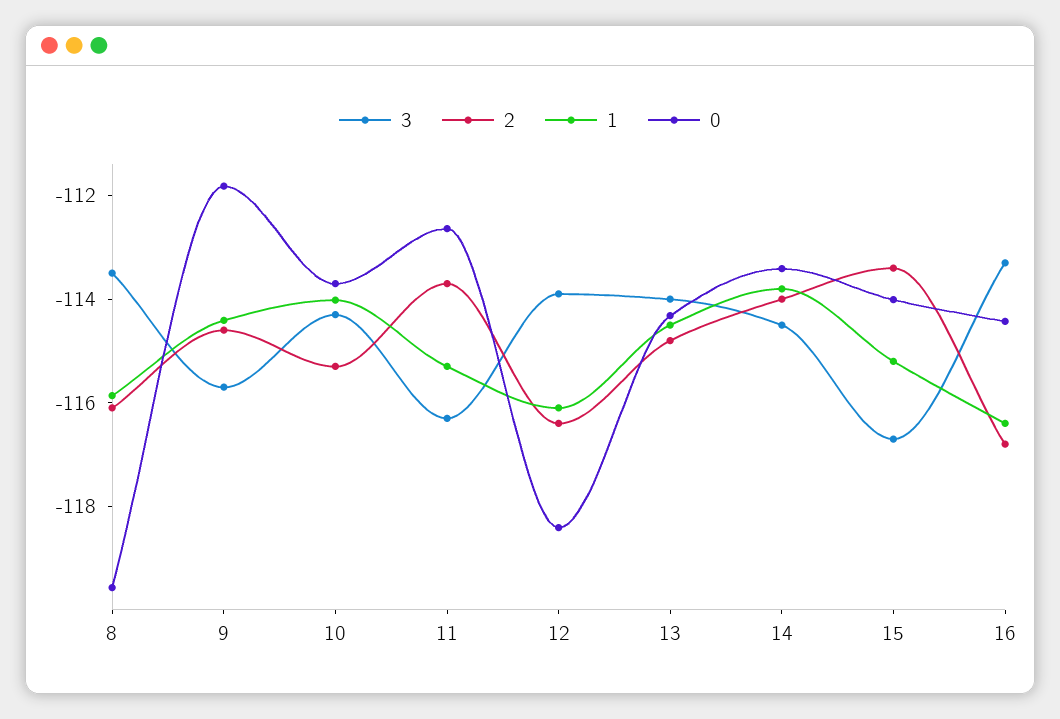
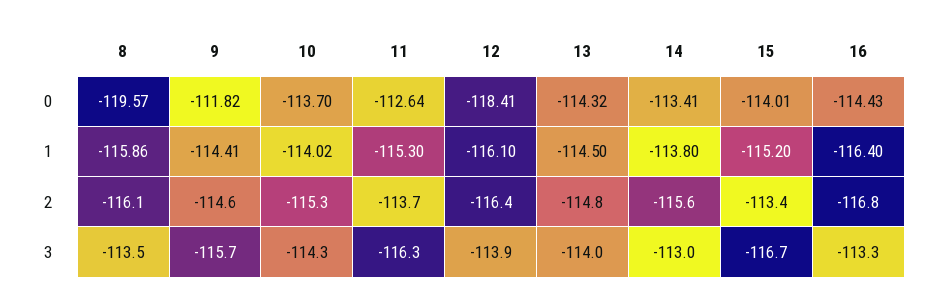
  {
    "3": {
      "8": -113.5,
      "9": -115.7,
      "10": -114.3,
      "11": -116.3,
      "12": -113.9,
      "13": -114,
-     "14": -114.5,
+     "14": -113,
      "15": -116.7,
      "16": -113.3
    },
    "2": {
      "8": -116.1,
      "9": -114.6,
      "10": -115.3,
      "11": -113.7,
      "12": -116.4,
      "13": -114.8,
-     "14": -114,
+     "14": -115.6,
      "15": -113.4,
      "16": -116.8
    },
    "1": {
      "8": -115.86,
      "9": -114.41,
      "10": -114.02,
      "11": -115.3,
      "12": -116.1,
      "13": -114.5,
      "14": -113.8,
      "15": -115.2,
      "16": -116.4
    },
    "0": {
      "8": -119.57,
      "9": -111.82,
      "10": -113.7,
      "11": -112.64,
      "12": -118.41,
      "13": -114.32,
      "14": -113.41,
      "15": -114.01,
      "16": -114.43
    }
  }

